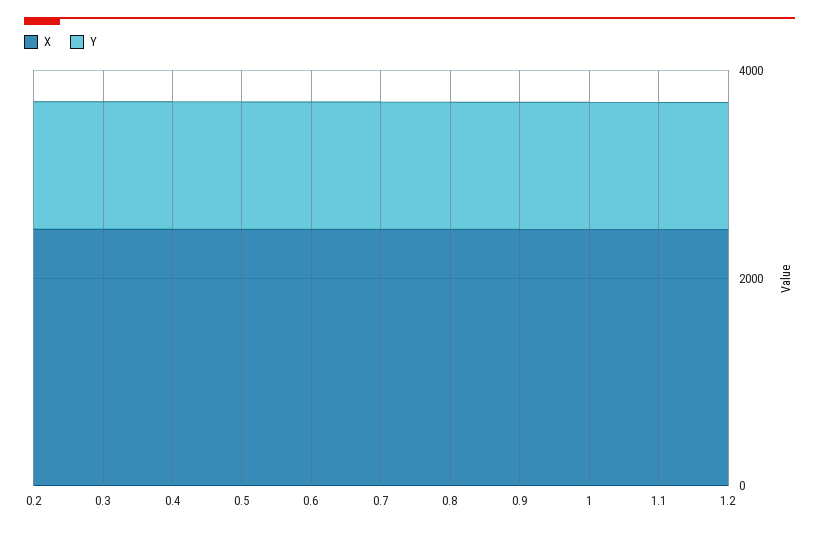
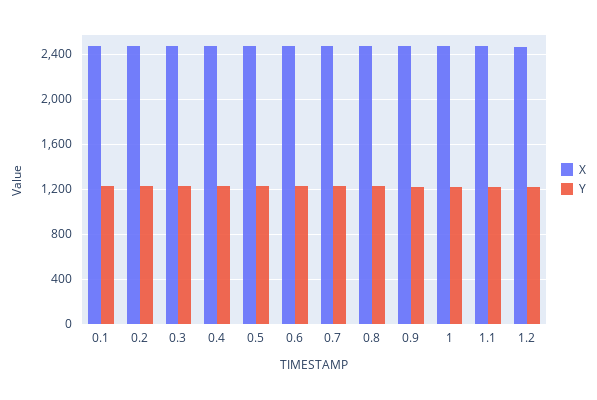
  {
    "X": {
      "0.2": 2500,
      "0.3": 2500,
      "0.4": 2500,
      "0.5": 2500,
      "0.6": 2500,
      "0.7": 2500,
      "0.8": 2500,
      "0.9": 2500,
      "1": 2500,
      "1.1": 2500,
-     "1.2": 2500
+     "1.2": 2500,
+     "0.1": 2500
    },
    "Y": {
      "0.2": 1200,
      "0.3": 1200,
      "0.4": 1200,
      "0.5": 1200,
      "0.6": 1200,
      "0.7": 1200,
      "0.8": 1200,
      "0.9": 1200,
      "1": 1200,
      "1.1": 1200,
-     "1.2": 1200
+     "1.2": 1200,
+     "0.1": 1200
    }
  }

